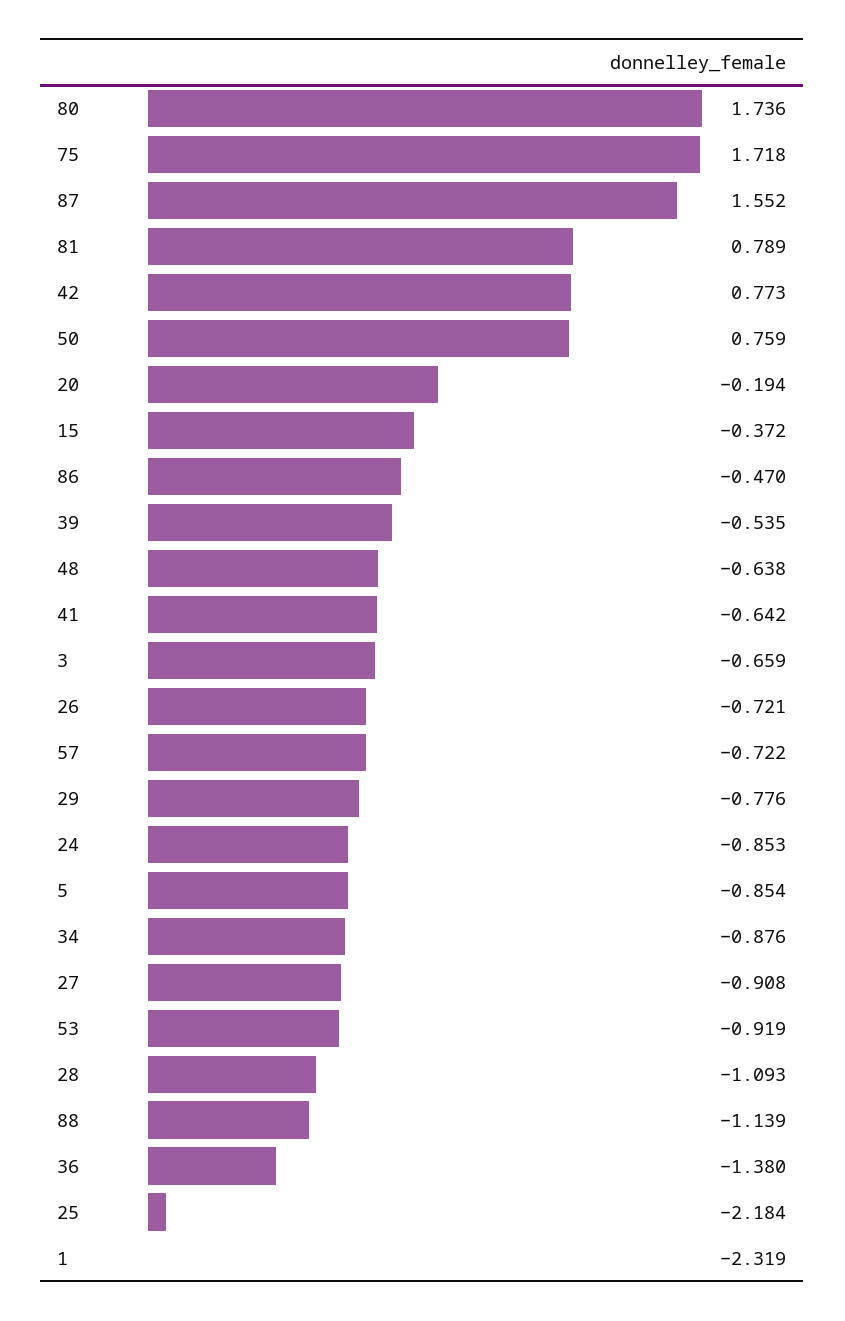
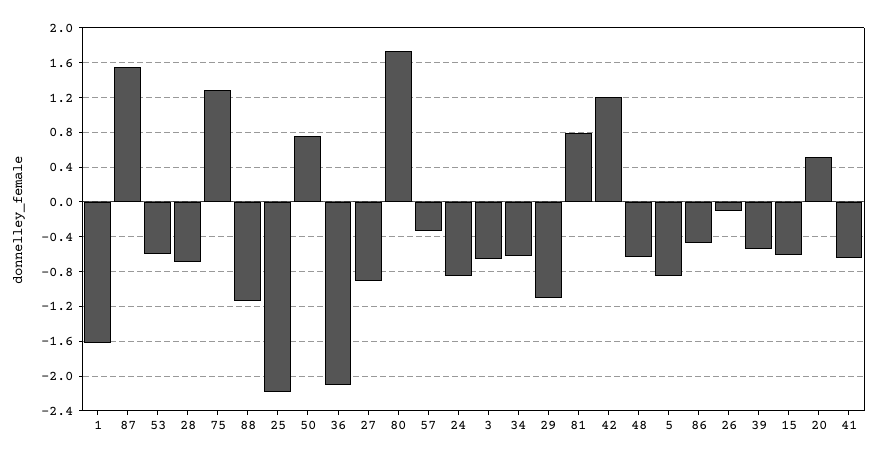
  {
    "80": 1.736,
-   "75": 1.718,
+   "75": 1.3,
    "87": 1.552,
    "81": 0.789,
-   "42": 0.773,
+   "42": 1.2,
    "50": 0.759,
-   "20": -0.194,
+   "20": 0.5,
-   "15": -0.372,
+   "15": -0.6,
    "86": -0.47,
    "39": -0.535,
    "48": -0.638,
    "41": -0.642,
    "3": -0.659,
-   "26": -0.721,
+   "26": -0.1,
-   "57": -0.722,
+   "57": -0.3,
-   "29": -0.776,
+   "29": -1.1,
    "24": -0.853,
    "5": -0.854,
-   "34": -0.876,
+   "34": -0.6,
    "27": -0.908,
-   "53": -0.919,
+   "53": -0.6,
-   "28": -1.093,
+   "28": -0.7,
    "88": -1.139,
-   "36": -1.38,
+   "36": -2.1,
    "25": -2.184,
-   "1": -2.319
+   "1": -1.6
  }

